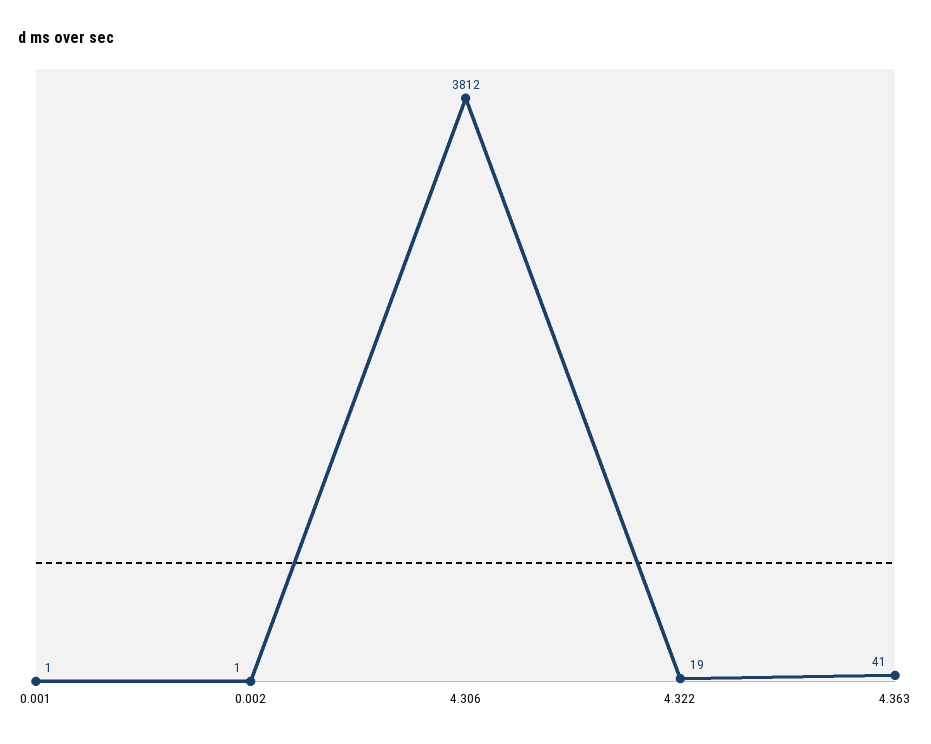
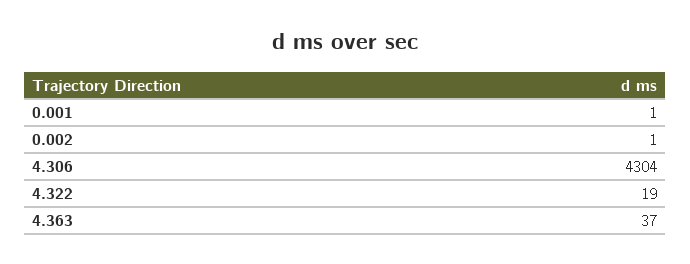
  {
    "0.001": 1,
    "0.002": 1,
-   "4.306": 3812,
+   "4.306": 4304,
    "4.322": 19,
-   "4.363": 41
+   "4.363": 37
  }

